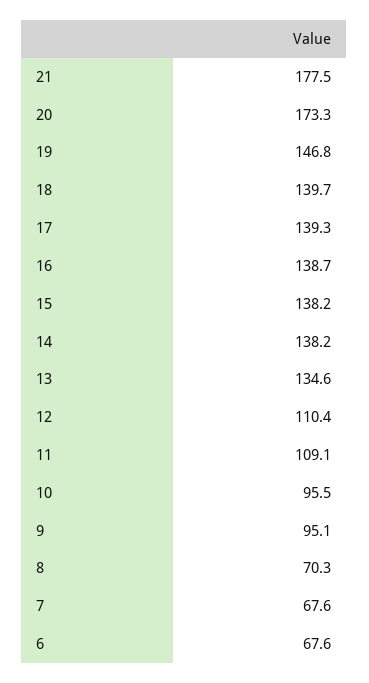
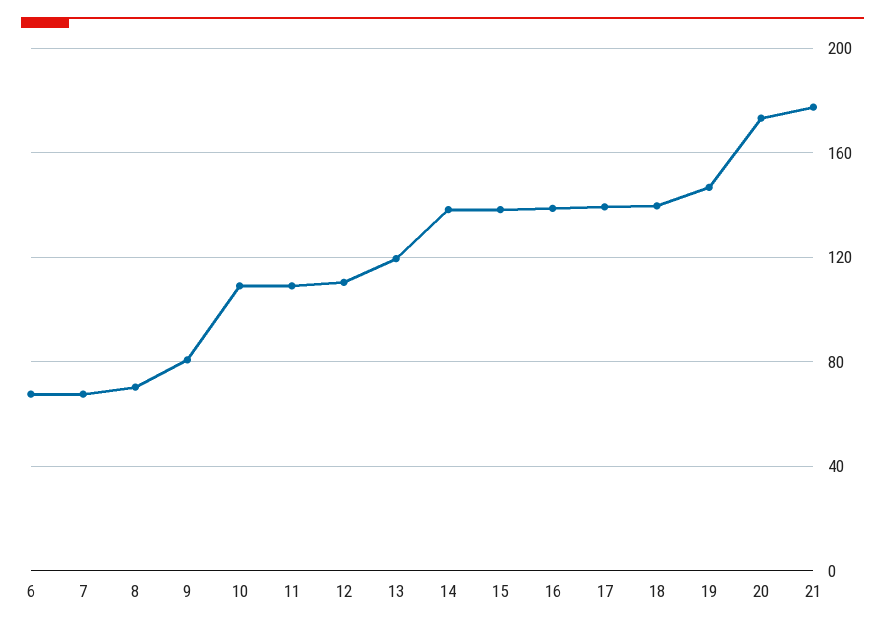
  {
    "21": 177.5,
    "20": 173.3,
    "19": 146.8,
    "18": 139.7,
    "17": 139.3,
    "16": 138.7,
    "15": 138.2,
    "14": 138.2,
-   "13": 134.6,
+   "13": 120,
    "12": 110.4,
    "11": 109.1,
-   "10": 95.5,
+   "10": 110,
-   "9": 95.1,
+   "9": 80,
    "8": 70.3,
    "7": 67.6,
    "6": 67.6
  }

